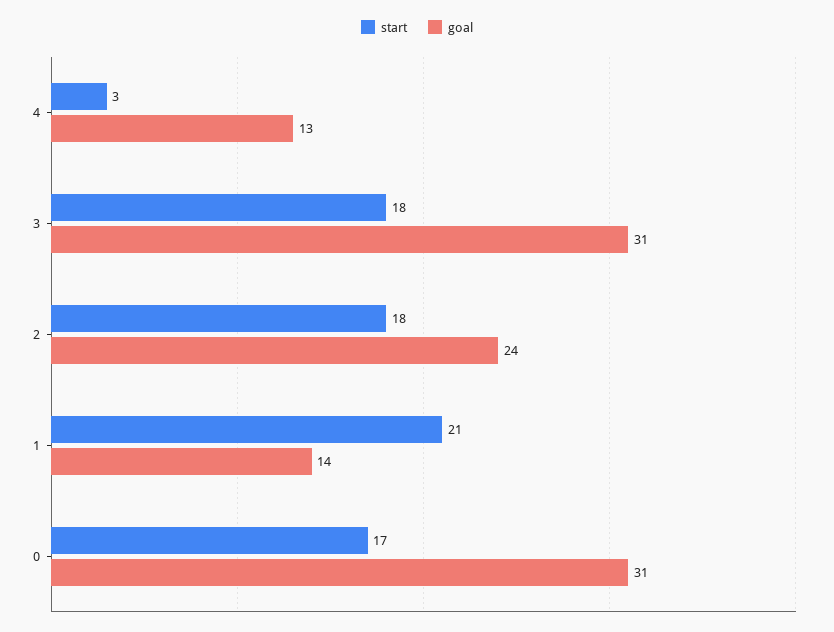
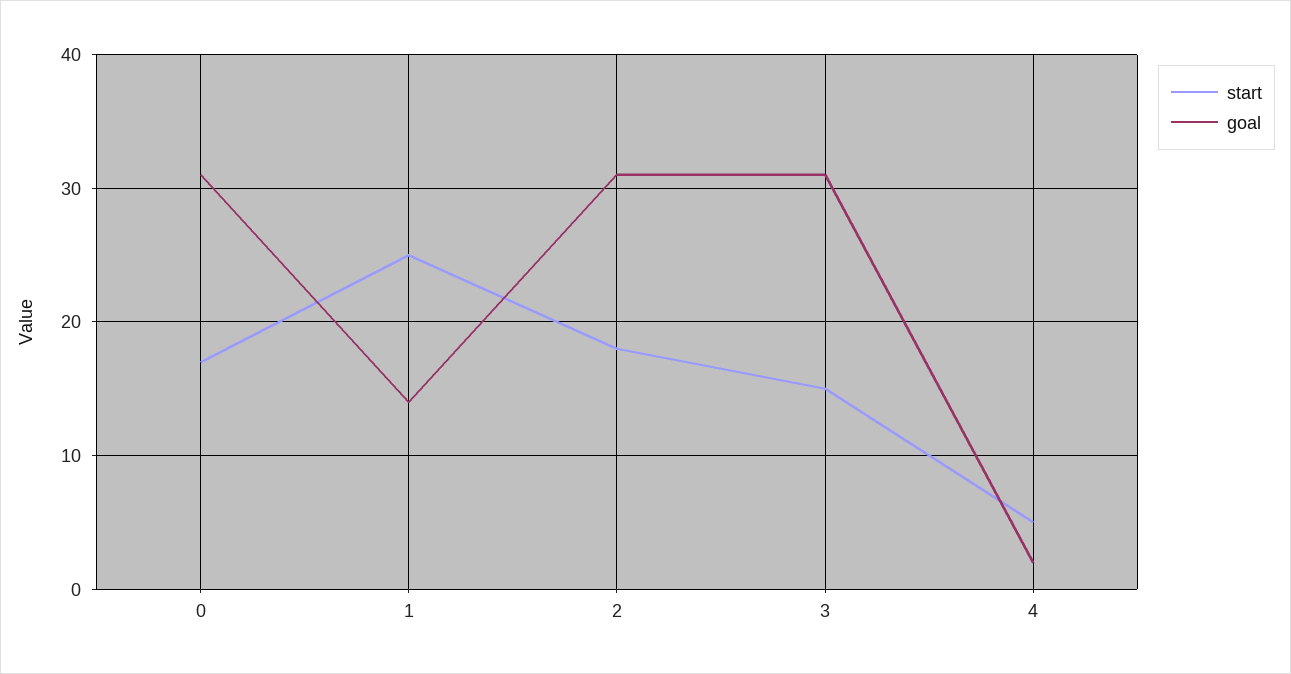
  {
    "start": {
-     "4": 3,
+     "4": 5,
-     "3": 18,
+     "3": 15,
      "2": 18,
-     "1": 21,
+     "1": 25,
      "0": 17
    },
    "goal": {
-     "4": 13,
+     "4": 2,
      "3": 31,
-     "2": 24,
+     "2": 31,
      "1": 14,
      "0": 31
    }
  }

